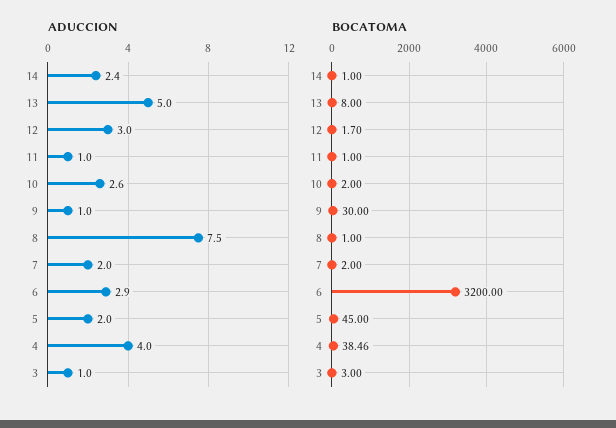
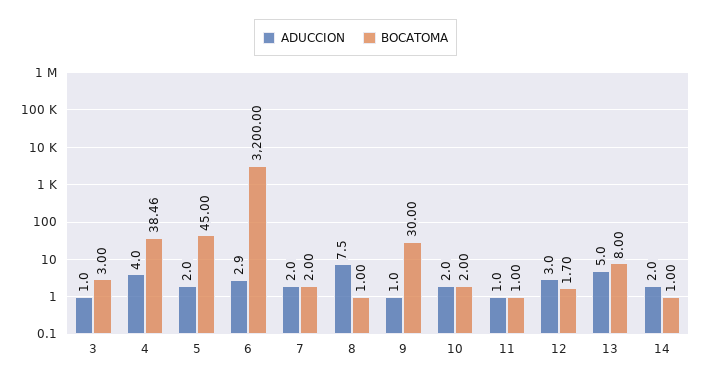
  {
    "ADUCCION": {
-     "14": 2.4,
+     "14": 2,
      "13": 5,
      "12": 3,
      "11": 1,
-     "10": 2.6,
+     "10": 2,
      "9": 1,
      "8": 7.5,
      "7": 2,
      "6": 2.9,
      "5": 2,
      "4": 4,
      "3": 1
    },
    "BOCATOMA": {
      "14": 1,
      "13": 8,
      "12": 1.7,
      "11": 1,
      "10": 2,
      "9": 30,
      "8": 1,
      "7": 2,
      "6": 3200,
      "5": 45,
      "4": 38.46,
      "3": 3
    }
  }

